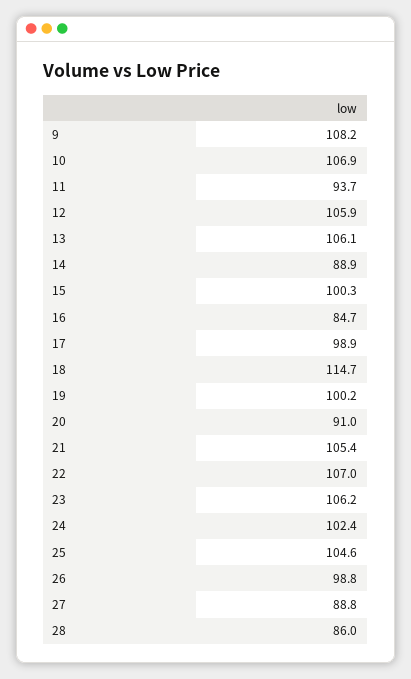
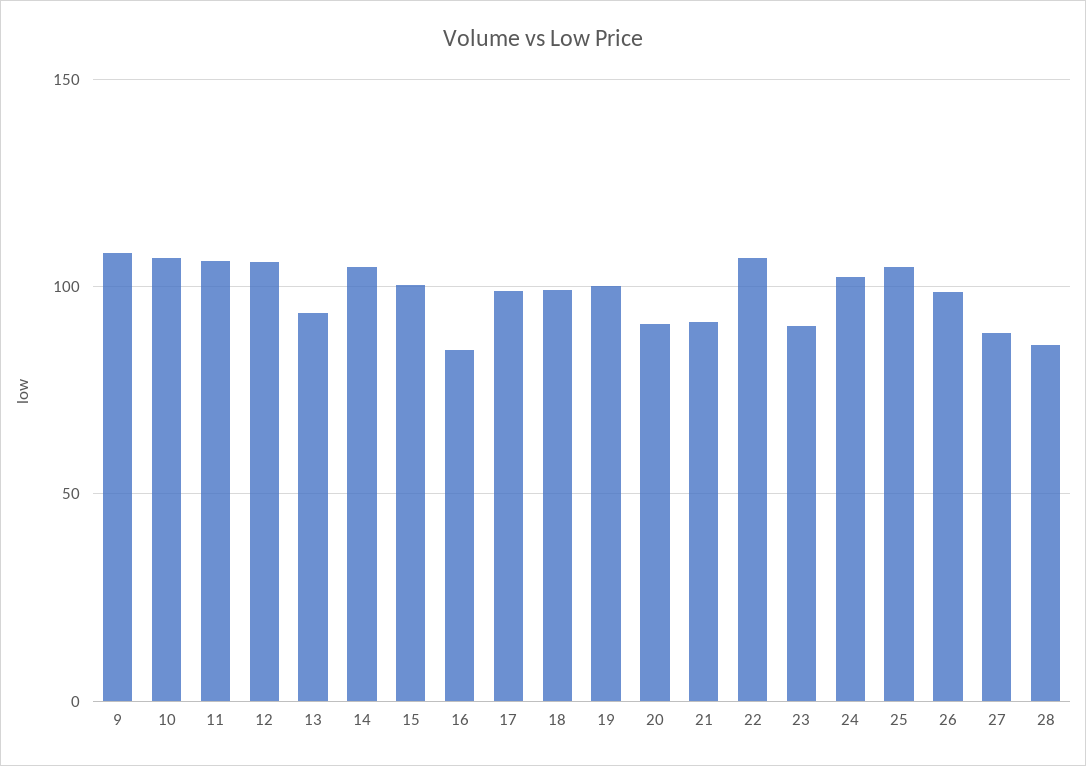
  {
    "9": 108.2,
    "10": 106.9,
-   "11": 93.7,
+   "11": 105,
    "12": 105.9,
-   "13": 106.1,
+   "13": 95,
-   "14": 88.9,
+   "14": 105,
    "15": 100.3,
    "16": 84.7,
    "17": 98.9,
-   "18": 114.7,
+   "18": 100,
    "19": 100.2,
    "20": 91,
-   "21": 105.4,
+   "21": 90,
    "22": 107,
-   "23": 106.2,
+   "23": 90,
    "24": 102.4,
    "25": 104.6,
    "26": 98.8,
    "27": 88.8,
    "28": 86
  }

